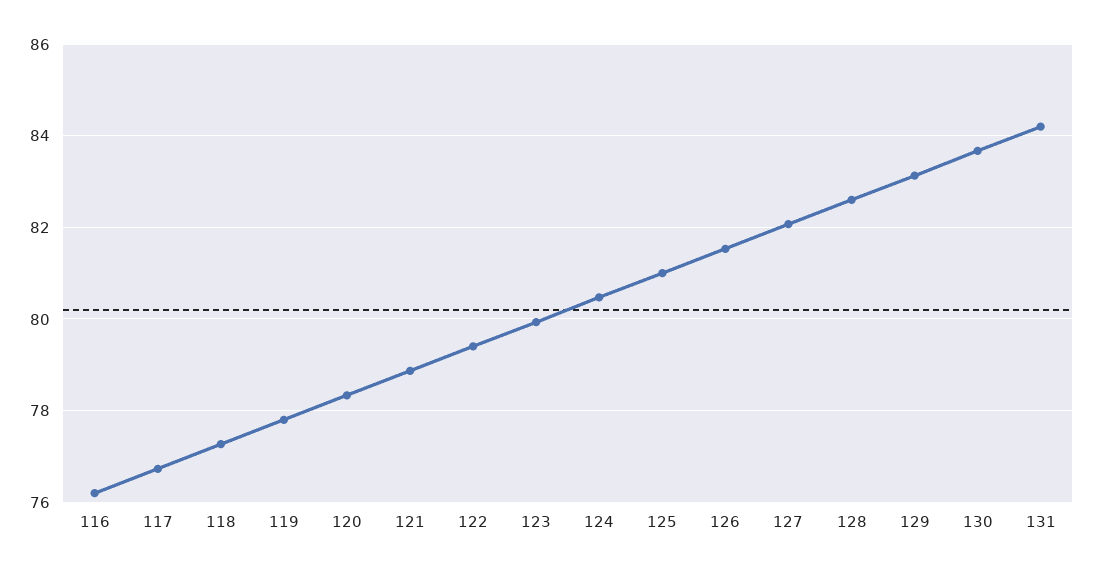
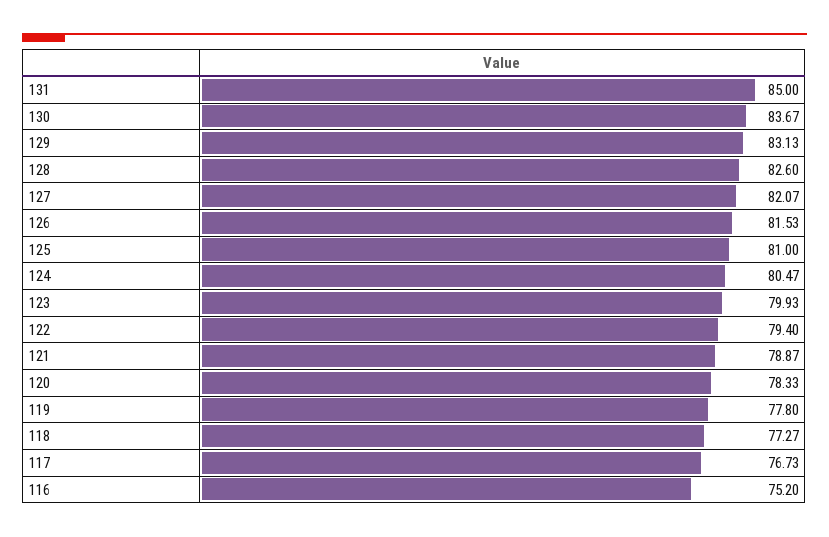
  {
-   "116": 76.2,
+   "116": 75.2,
    "117": 76.73,
    "118": 77.27,
    "119": 77.8,
    "120": 78.33,
    "121": 78.87,
    "122": 79.4,
    "123": 79.93,
    "124": 80.47,
    "125": 81,
    "126": 81.53,
    "127": 82.07,
    "128": 82.6,
    "129": 83.13,
    "130": 83.67,
-   "131": 84.2
+   "131": 85
  }

